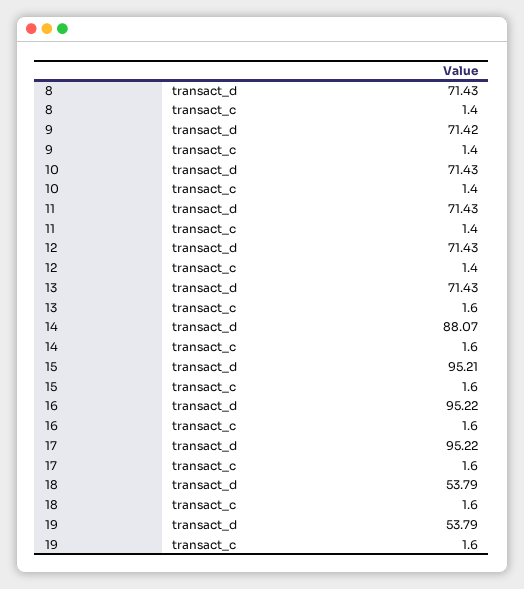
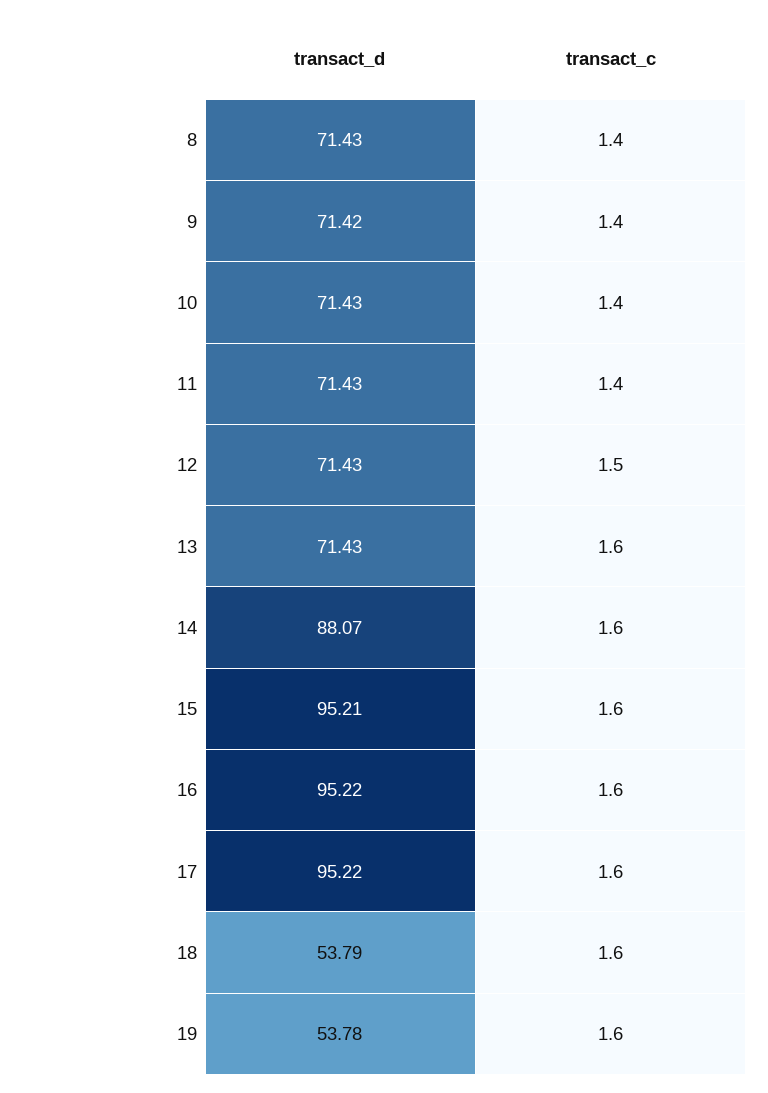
  {
    "8": {
      "transact_d": 71.43,
      "transact_c": 1.4
    },
    "9": {
      "transact_d": 71.42,
      "transact_c": 1.4
    },
    "10": {
      "transact_d": 71.43,
      "transact_c": 1.4
    },
    "11": {
      "transact_d": 71.43,
      "transact_c": 1.4
    },
    "12": {
      "transact_d": 71.43,
-     "transact_c": 1.4
+     "transact_c": 1.5
    },
    "13": {
      "transact_d": 71.43,
      "transact_c": 1.6
    },
    "14": {
      "transact_d": 88.07,
      "transact_c": 1.6
    },
    "15": {
      "transact_d": 95.21,
      "transact_c": 1.6
    },
    "16": {
      "transact_d": 95.22,
      "transact_c": 1.6
    },
    "17": {
      "transact_d": 95.22,
      "transact_c": 1.6
    },
    "18": {
      "transact_d": 53.79,
      "transact_c": 1.6
    },
    "19": {
-     "transact_d": 53.79,
+     "transact_d": 53.78,
      "transact_c": 1.6
    }
  }

